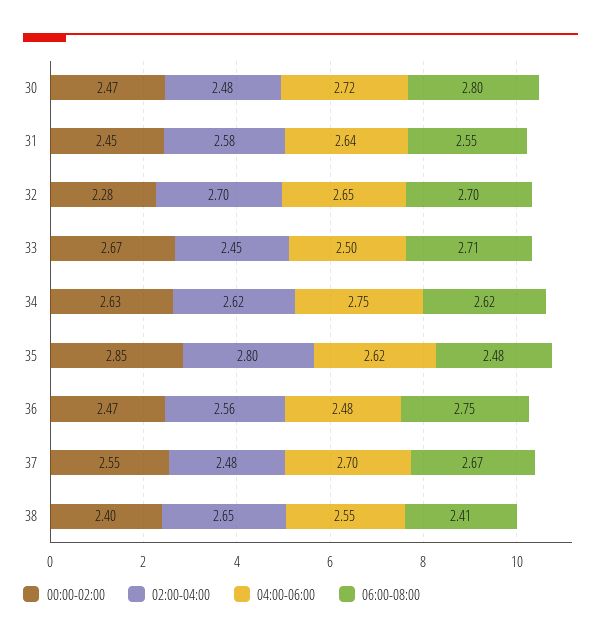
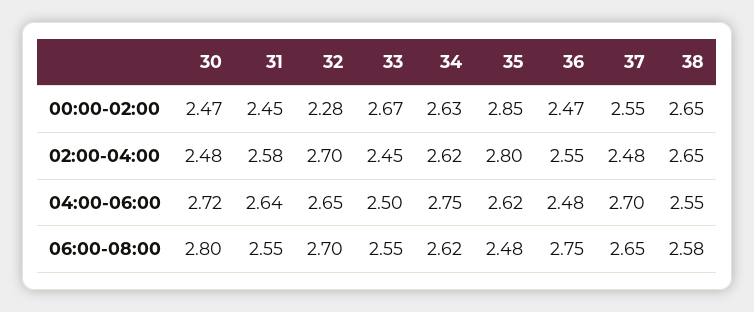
  {
    "00:00-02:00": {
      "30": 2.47,
      "31": 2.45,
      "32": 2.28,
      "33": 2.67,
      "34": 2.63,
      "35": 2.85,
      "36": 2.47,
      "37": 2.55,
-     "38": 2.4
+     "38": 2.65
    },
    "02:00-04:00": {
      "30": 2.48,
      "31": 2.58,
      "32": 2.7,
      "33": 2.45,
      "34": 2.62,
      "35": 2.8,
-     "36": 2.56,
+     "36": 2.55,
      "37": 2.48,
      "38": 2.65
    },
    "04:00-06:00": {
      "30": 2.72,
      "31": 2.64,
      "32": 2.65,
      "33": 2.5,
      "34": 2.75,
      "35": 2.62,
      "36": 2.48,
      "37": 2.7,
      "38": 2.55
    },
    "06:00-08:00": {
      "30": 2.8,
      "31": 2.55,
      "32": 2.7,
-     "33": 2.71,
+     "33": 2.55,
      "34": 2.62,
      "35": 2.48,
      "36": 2.75,
-     "37": 2.67,
+     "37": 2.65,
-     "38": 2.41
+     "38": 2.58
    }
  }

